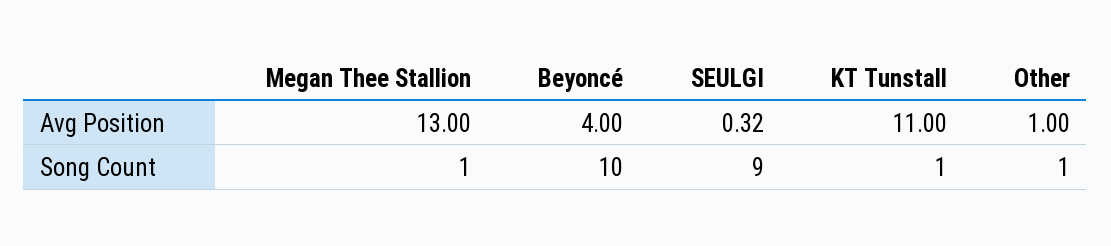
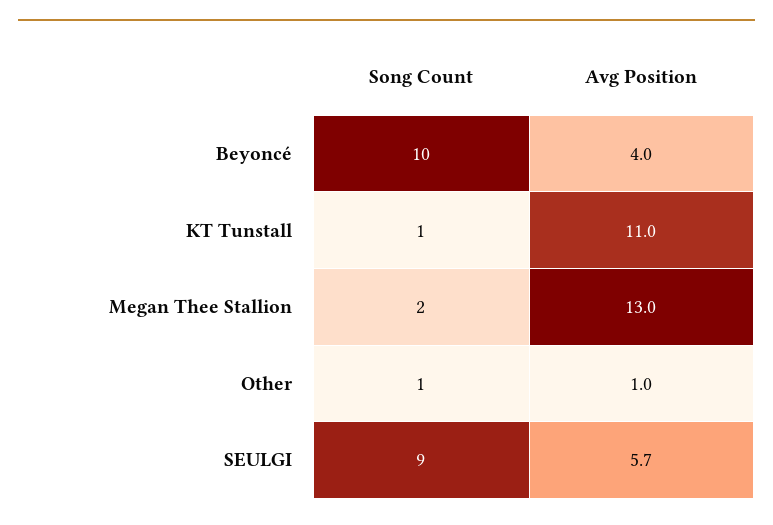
  {
    "Megan Thee Stallion": {
      "Avg Position": 13,
-     "Song Count": 1
+     "Song Count": 2
    },
    "Beyoncé": {
      "Avg Position": 4,
      "Song Count": 10
    },
    "SEULGI": {
-     "Avg Position": 0.32,
+     "Avg Position": 5.7,
      "Song Count": 9
    },
    "KT Tunstall": {
      "Avg Position": 11,
      "Song Count": 1
    },
    "Other": {
      "Avg Position": 1,
      "Song Count": 1
    }
  }

